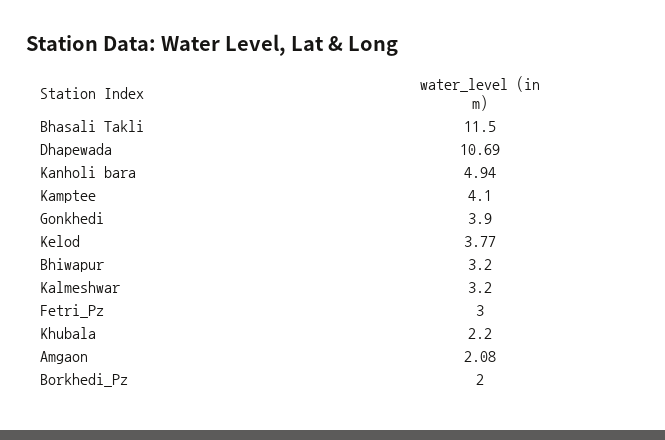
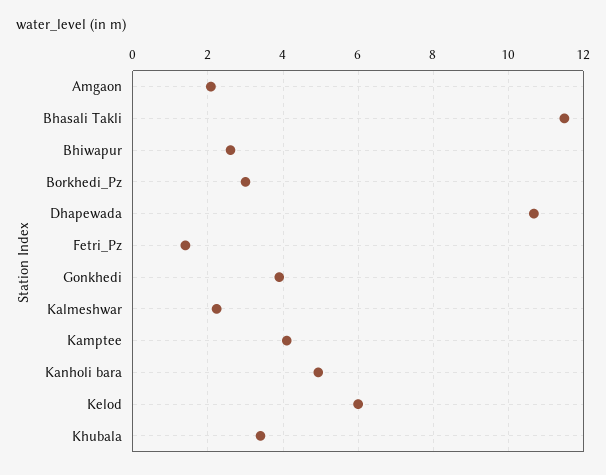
  {
    "Bhasali Takli": 11.5,
    "Dhapewada": 10.69,
    "Kanholi bara": 4.94,
    "Kamptee": 4.1,
    "Gonkhedi": 3.9,
-   "Kelod": 3.77,
+   "Kelod": 6,
-   "Bhiwapur": 3.2,
+   "Bhiwapur": 2.6,
-   "Kalmeshwar": 3.2,
+   "Kalmeshwar": 2.2,
-   "Fetri_Pz": 3,
+   "Fetri_Pz": 1.4,
-   "Khubala": 2.2,
+   "Khubala": 3.4,
    "Amgaon": 2.08,
-   "Borkhedi_Pz": 2
+   "Borkhedi_Pz": 3
  }

